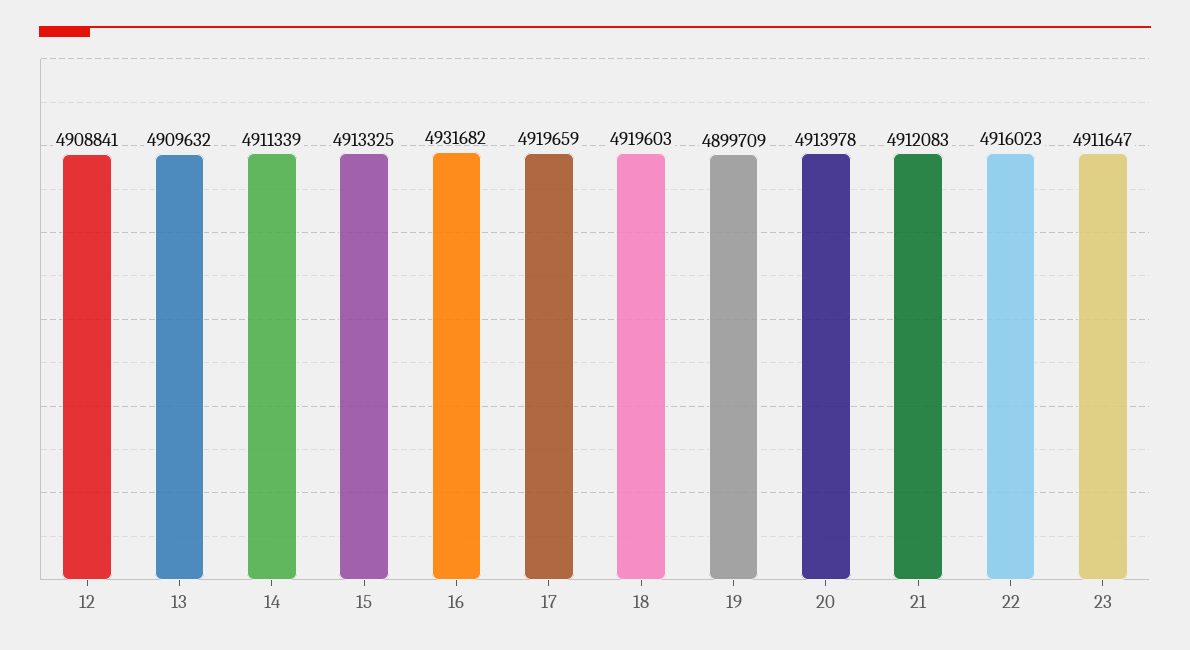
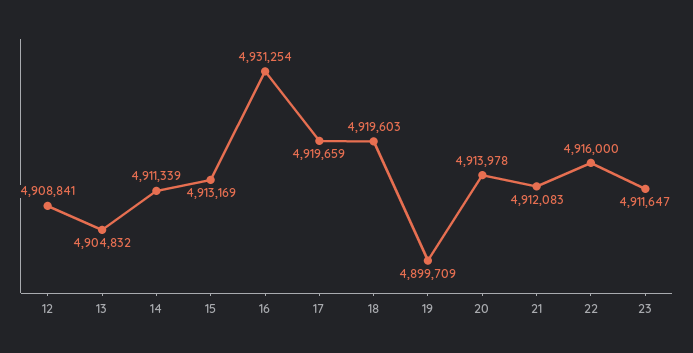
  {
    "12": 4908841,
-   "13": 4909632,
+   "13": 4904832,
    "14": 4911339,
-   "15": 4913325,
+   "15": 4913169,
-   "16": 4931682,
+   "16": 4931254,
    "17": 4919659,
    "18": 4919603,
    "19": 4899709,
    "20": 4913978,
    "21": 4912083,
-   "22": 4916023,
+   "22": 4916000,
    "23": 4911647
  }

